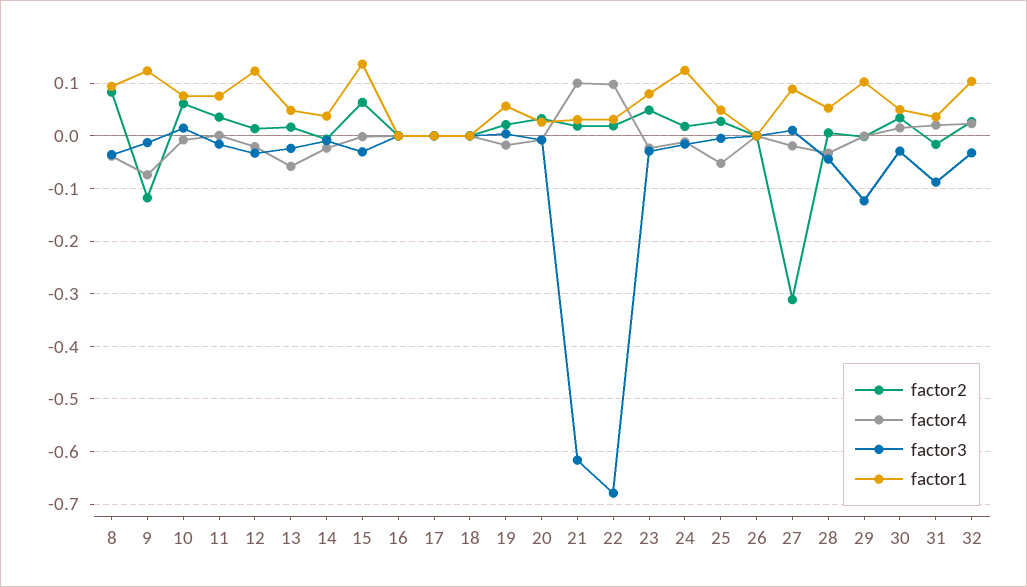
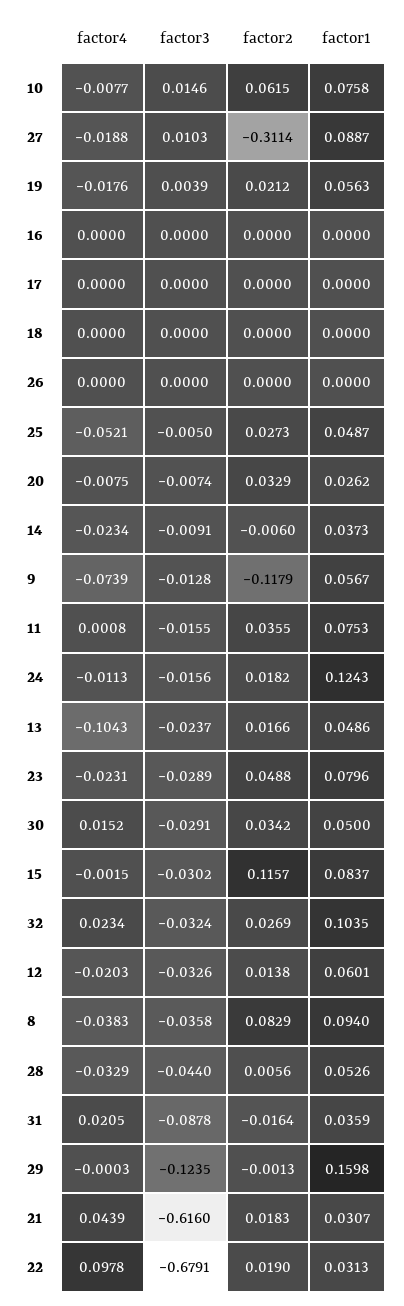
  {
    "factor2": {
      "8": 0.0829,
      "9": -0.1179,
      "10": 0.0615,
      "11": 0.0355,
      "12": 0.0138,
      "13": 0.0166,
      "14": -0.006,
-     "15": 0.06,
+     "15": 0.1157,
      "16": 0,
      "17": 0,
      "18": 0,
      "19": 0.0212,
      "20": 0.0329,
      "21": 0.0183,
      "22": 0.019,
      "23": 0.0488,
      "24": 0.0182,
      "25": 0.0273,
      "26": 0,
      "27": -0.3114,
      "28": 0.0056,
      "29": -0.0013,
      "30": 0.0342,
      "31": -0.0164,
      "32": 0.0269
    },
    "factor4": {
      "8": -0.0383,
      "9": -0.0739,
      "10": -0.0077,
      "11": 0.0008,
      "12": -0.0203,
-     "13": -0.06,
+     "13": -0.1043,
      "14": -0.0234,
      "15": -0.0015,
      "16": 0,
      "17": 0,
      "18": 0,
      "19": -0.0176,
      "20": -0.0075,
-     "21": 0.1,
+     "21": 0.0439,
      "22": 0.0978,
      "23": -0.0231,
      "24": -0.0113,
      "25": -0.0521,
      "26": 0,
      "27": -0.0188,
      "28": -0.0329,
      "29": -0.0003,
      "30": 0.0152,
      "31": 0.0205,
      "32": 0.0234
    },
    "factor3": {
      "8": -0.0358,
      "9": -0.0128,
      "10": 0.0146,
      "11": -0.0155,
      "12": -0.0326,
      "13": -0.0237,
      "14": -0.0091,
      "15": -0.0302,
      "16": 0,
      "17": 0,
      "18": 0,
      "19": 0.0039,
      "20": -0.0074,
      "21": -0.616,
      "22": -0.6791,
      "23": -0.0289,
      "24": -0.0156,
      "25": -0.005,
      "26": 0,
      "27": 0.0103,
      "28": -0.044,
      "29": -0.1235,
      "30": -0.0291,
      "31": -0.0878,
      "32": -0.0324
    },
    "factor1": {
      "8": 0.094,
-     "9": 0.12,
+     "9": 0.0567,
      "10": 0.0758,
      "11": 0.0753,
-     "12": 0.12,
+     "12": 0.0601,
      "13": 0.0486,
      "14": 0.0373,
-     "15": 0.14,
+     "15": 0.0837,
      "16": 0,
      "17": 0,
      "18": 0,
      "19": 0.0563,
      "20": 0.0262,
      "21": 0.0307,
      "22": 0.0313,
      "23": 0.0796,
      "24": 0.1243,
      "25": 0.0487,
      "26": 0,
      "27": 0.0887,
      "28": 0.0526,
-     "29": 0.1,
+     "29": 0.1598,
      "30": 0.05,
      "31": 0.0359,
      "32": 0.1035
    }
  }

